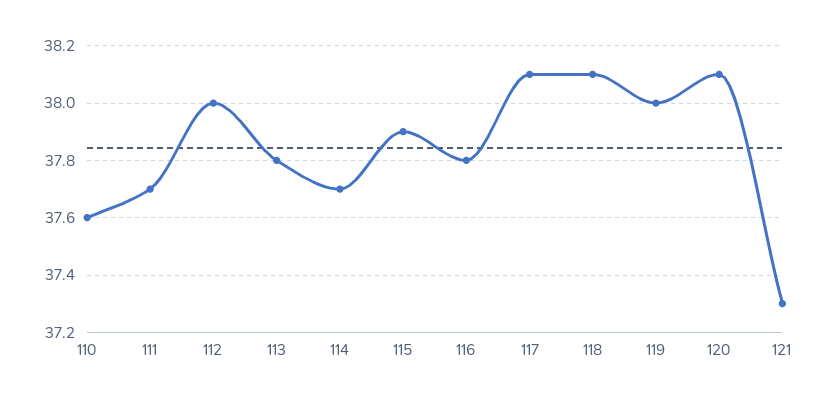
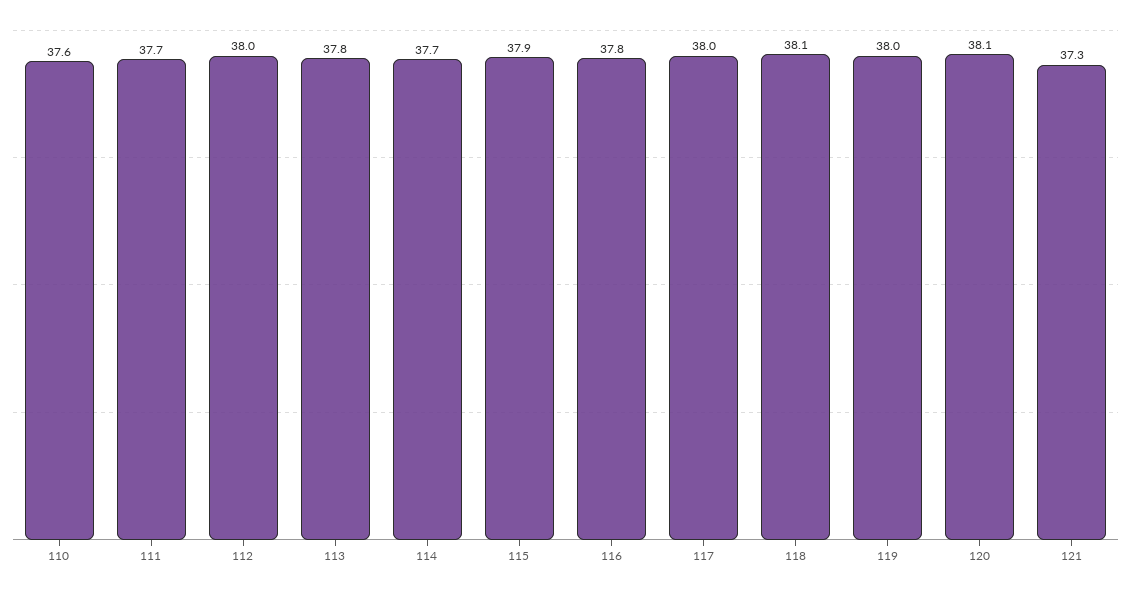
  {
    "110": 37.6,
    "111": 37.7,
    "112": 38,
    "113": 37.8,
    "114": 37.7,
    "115": 37.9,
    "116": 37.8,
-   "117": 38.1,
+   "117": 38,
    "118": 38.1,
    "119": 38,
    "120": 38.1,
    "121": 37.3
  }

